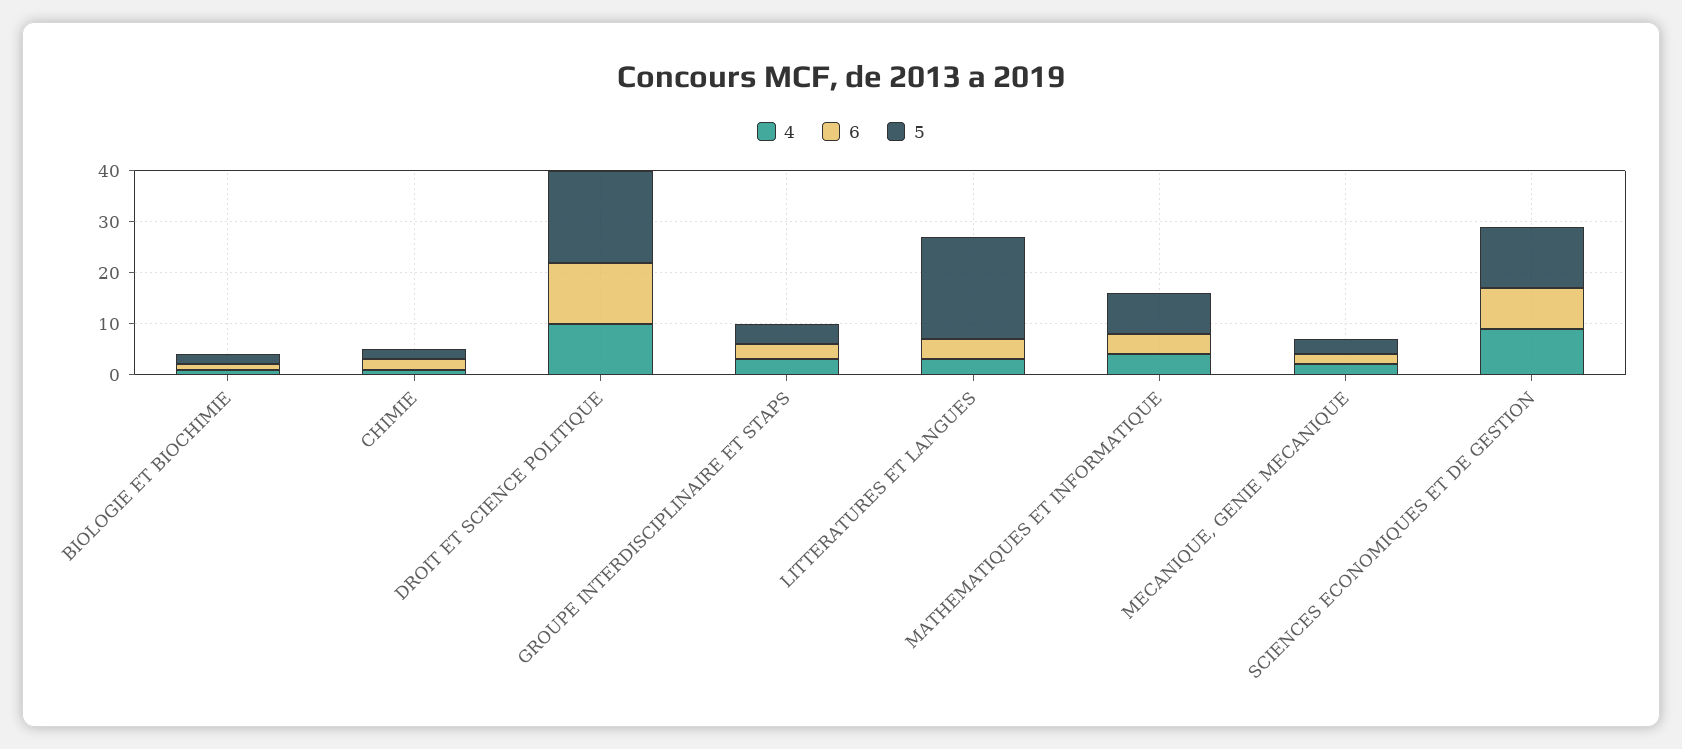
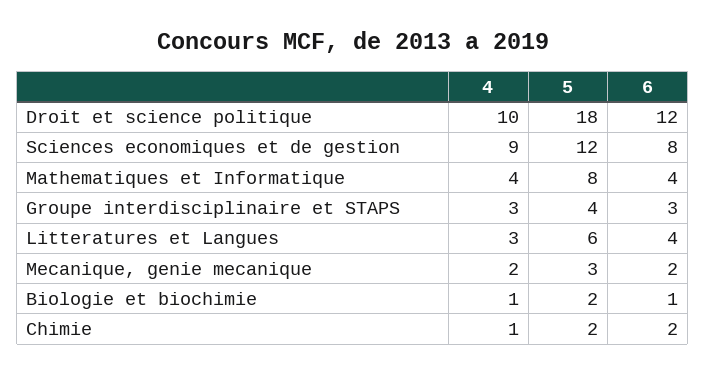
  {
    "4": {
      "BIOLOGIE ET BIOCHIMIE": 1,
      "CHIMIE": 1,
      "DROIT ET SCIENCE POLITIQUE": 10,
      "GROUPE INTERDISCIPLINAIRE ET STAPS": 3,
      "LITTERATURES ET LANGUES": 3,
      "MATHEMATIQUES ET INFORMATIQUE": 4,
      "MECANIQUE, GENIE MECANIQUE": 2,
      "SCIENCES ECONOMIQUES ET DE GESTION": 9
    },
    "6": {
      "BIOLOGIE ET BIOCHIMIE": 1,
      "CHIMIE": 2,
      "DROIT ET SCIENCE POLITIQUE": 12,
      "GROUPE INTERDISCIPLINAIRE ET STAPS": 3,
      "LITTERATURES ET LANGUES": 4,
      "MATHEMATIQUES ET INFORMATIQUE": 4,
      "MECANIQUE, GENIE MECANIQUE": 2,
      "SCIENCES ECONOMIQUES ET DE GESTION": 8
    },
    "5": {
      "BIOLOGIE ET BIOCHIMIE": 2,
      "CHIMIE": 2,
      "DROIT ET SCIENCE POLITIQUE": 18,
      "GROUPE INTERDISCIPLINAIRE ET STAPS": 4,
-     "LITTERATURES ET LANGUES": 20,
+     "LITTERATURES ET LANGUES": 6,
      "MATHEMATIQUES ET INFORMATIQUE": 8,
      "MECANIQUE, GENIE MECANIQUE": 3,
      "SCIENCES ECONOMIQUES ET DE GESTION": 12
    }
  }

